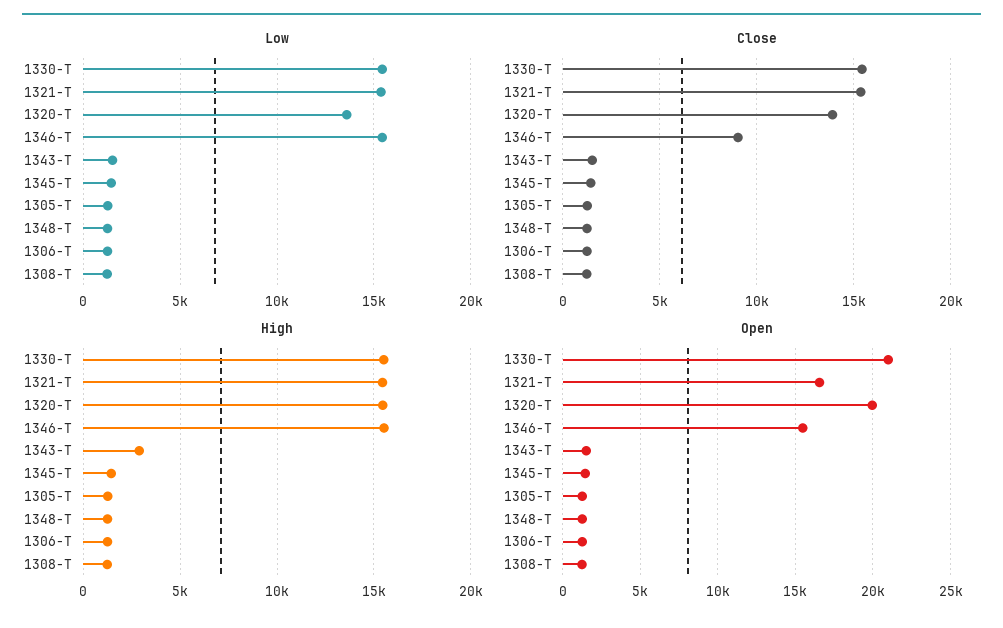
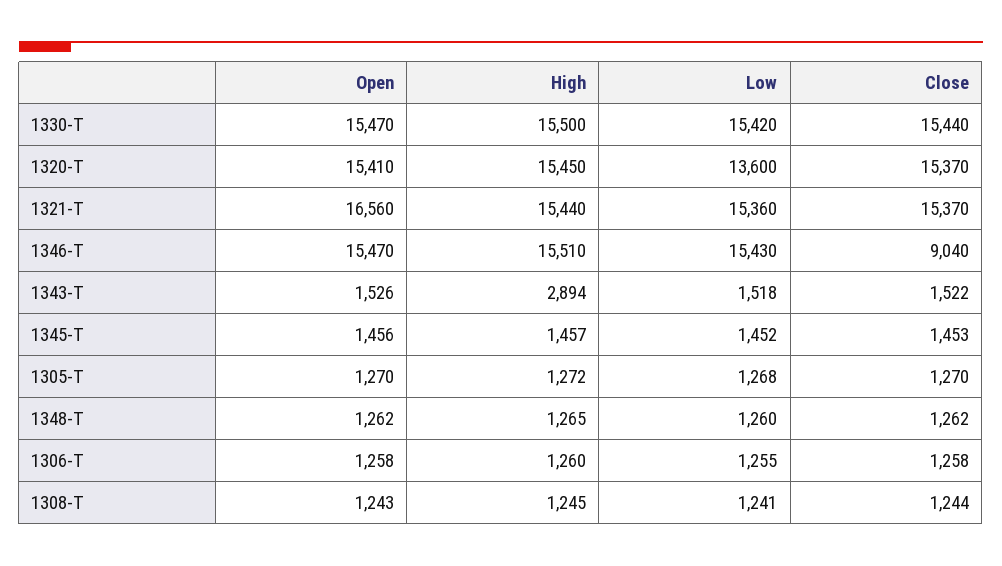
  {
    "Low": {
      "1330-T": 15420,
      "1321-T": 15360,
      "1320-T": 13600,
      "1346-T": 15430,
      "1343-T": 1518,
      "1345-T": 1452,
      "1305-T": 1268,
      "1348-T": 1260,
      "1306-T": 1255,
      "1308-T": 1241
    },
    "Close": {
      "1330-T": 15440,
      "1321-T": 15370,
-     "1320-T": 14000,
+     "1320-T": 15370,
      "1346-T": 9040,
      "1343-T": 1522,
      "1345-T": 1453,
      "1305-T": 1270,
      "1348-T": 1262,
      "1306-T": 1258,
      "1308-T": 1244
    },
    "High": {
      "1330-T": 15500,
      "1321-T": 15440,
      "1320-T": 15450,
      "1346-T": 15510,
      "1343-T": 2894,
      "1345-T": 1457,
      "1305-T": 1272,
      "1348-T": 1265,
      "1306-T": 1260,
      "1308-T": 1245
    },
    "Open": {
-     "1330-T": 21000,
+     "1330-T": 15470,
      "1321-T": 16560,
-     "1320-T": 20000,
+     "1320-T": 15410,
      "1346-T": 15470,
      "1343-T": 1526,
      "1345-T": 1456,
      "1305-T": 1270,
      "1348-T": 1262,
      "1306-T": 1258,
      "1308-T": 1243
    }
  }

